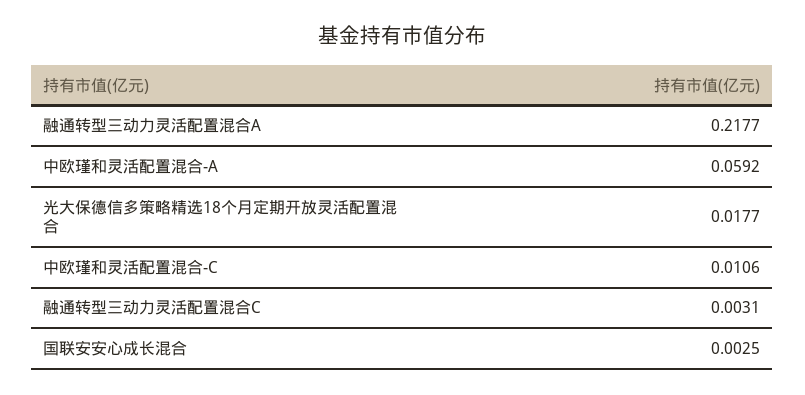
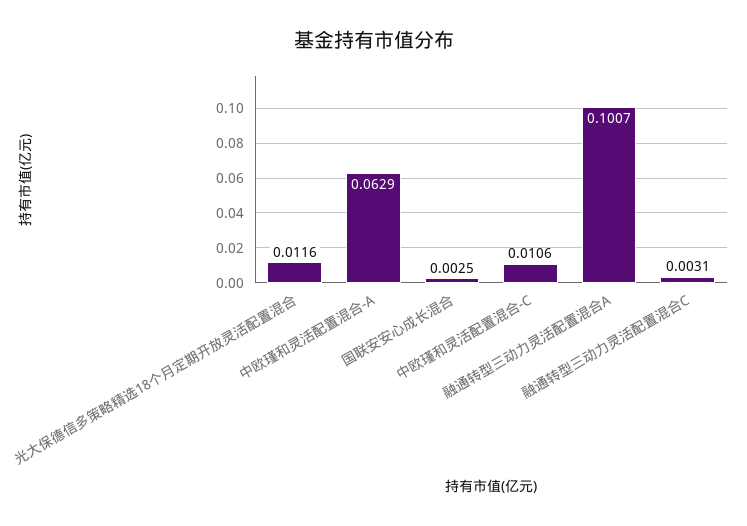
  {
-   "融通转型三动力灵活配置混合A": 0.2177,
+   "融通转型三动力灵活配置混合A": 0.1007,
-   "中欧瑾和灵活配置混合-A": 0.0592,
+   "中欧瑾和灵活配置混合-A": 0.0629,
-   "光大保德信多策略精选18个月定期开放灵活配置混合": 0.0177,
+   "光大保德信多策略精选18个月定期开放灵活配置混合": 0.0116,
    "中欧瑾和灵活配置混合-C": 0.0106,
    "融通转型三动力灵活配置混合C": 0.0031,
    "国联安安心成长混合": 0.0025
  }

